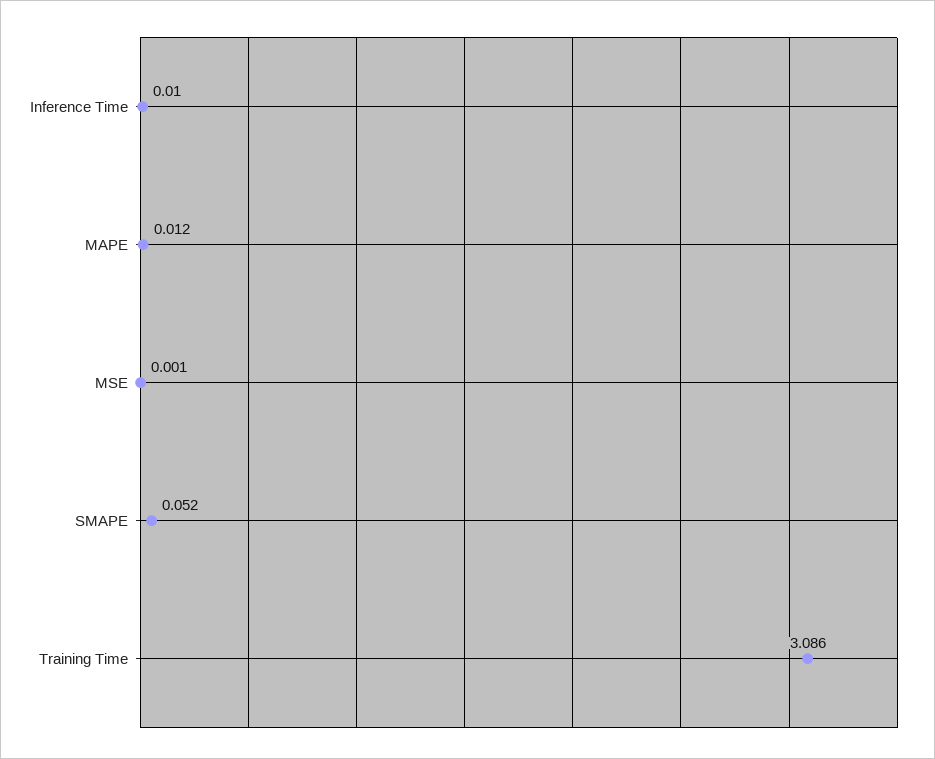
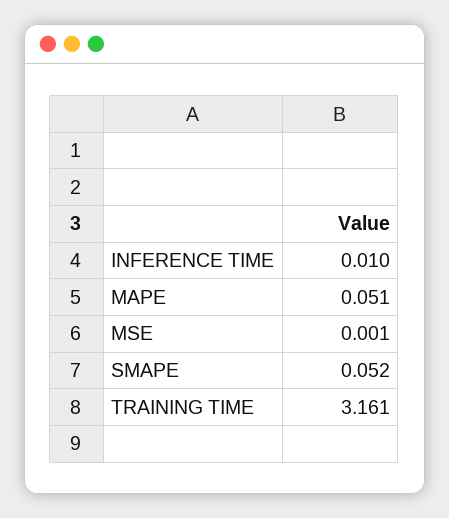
  {
    "Inference Time": 0.01,
-   "MAPE": 0.012,
+   "MAPE": 0.051,
    "MSE": 0.001,
    "SMAPE": 0.052,
-   "Training Time": 3.086
+   "Training Time": 3.161
  }

